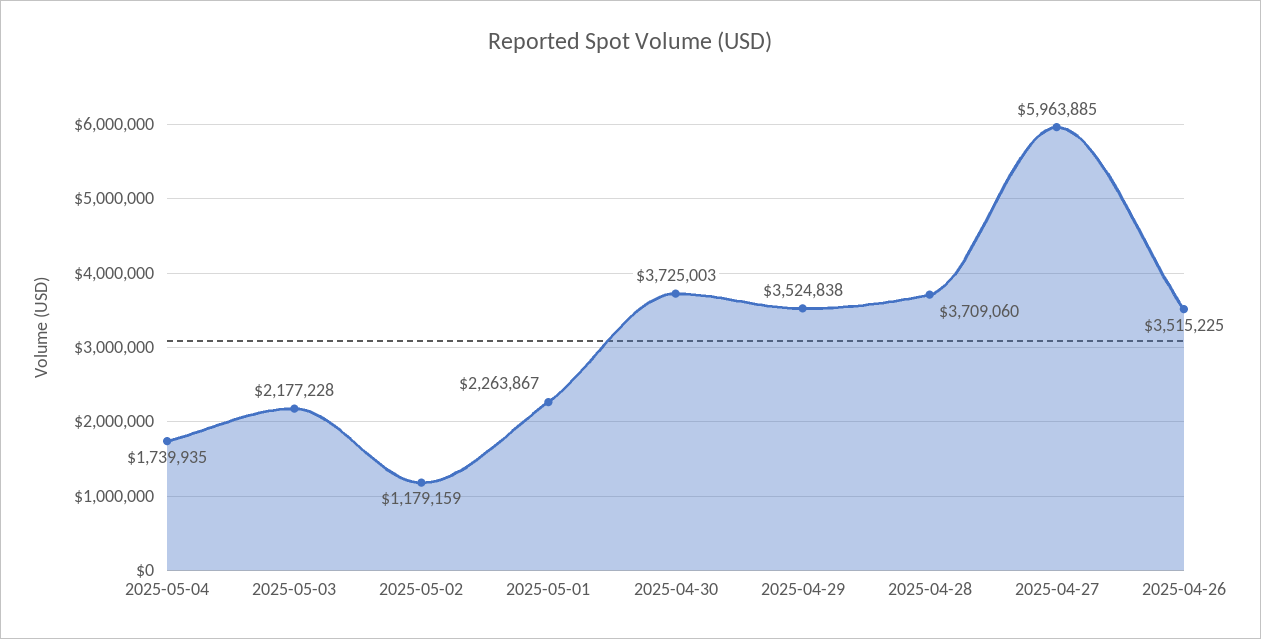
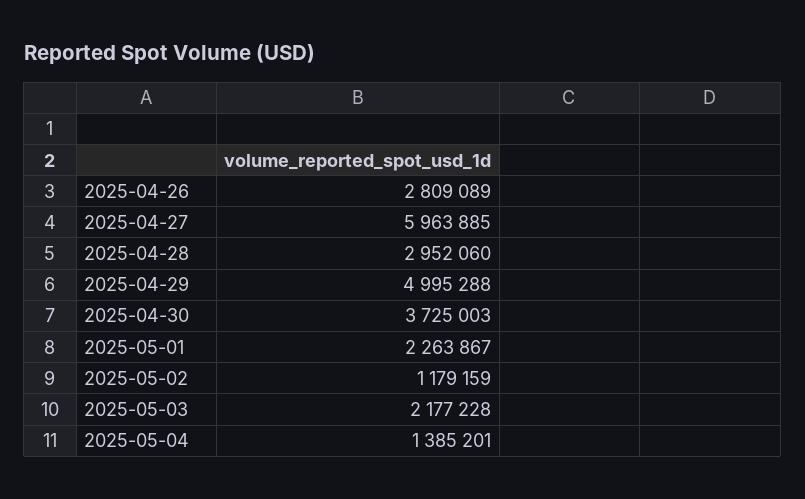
  {
-   "2025-05-04": 1739935,
+   "2025-05-04": 1385201,
    "2025-05-03": 2177228,
    "2025-05-02": 1179159,
    "2025-05-01": 2263867,
    "2025-04-30": 3725003,
-   "2025-04-29": 3524838,
+   "2025-04-29": 4995288,
-   "2025-04-28": 3709060,
+   "2025-04-28": 2952060,
    "2025-04-27": 5963885,
-   "2025-04-26": 3515225
+   "2025-04-26": 2809089
  }

